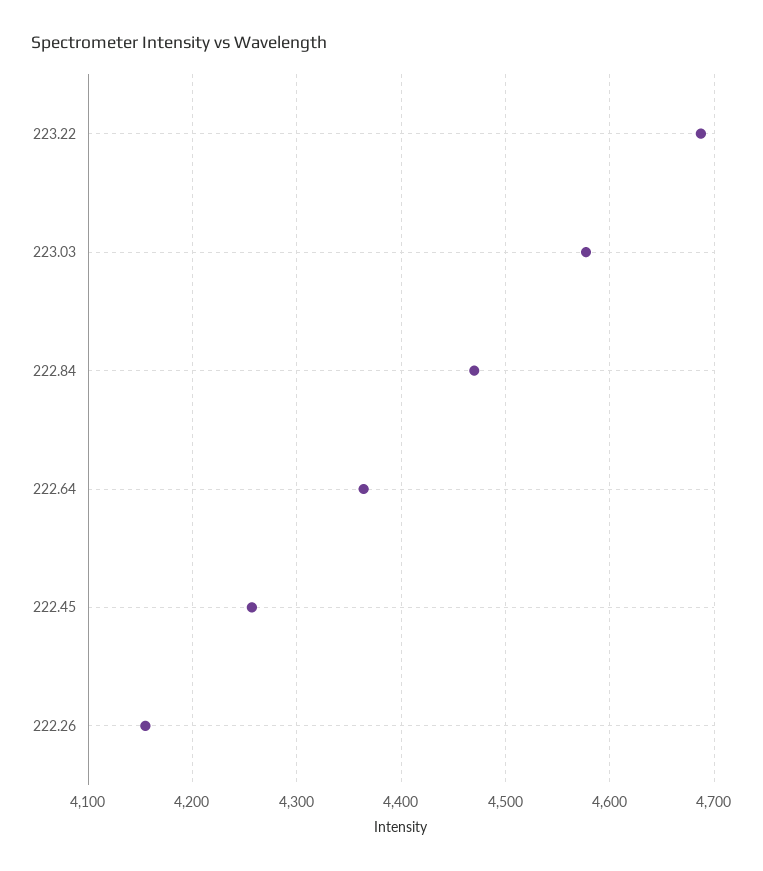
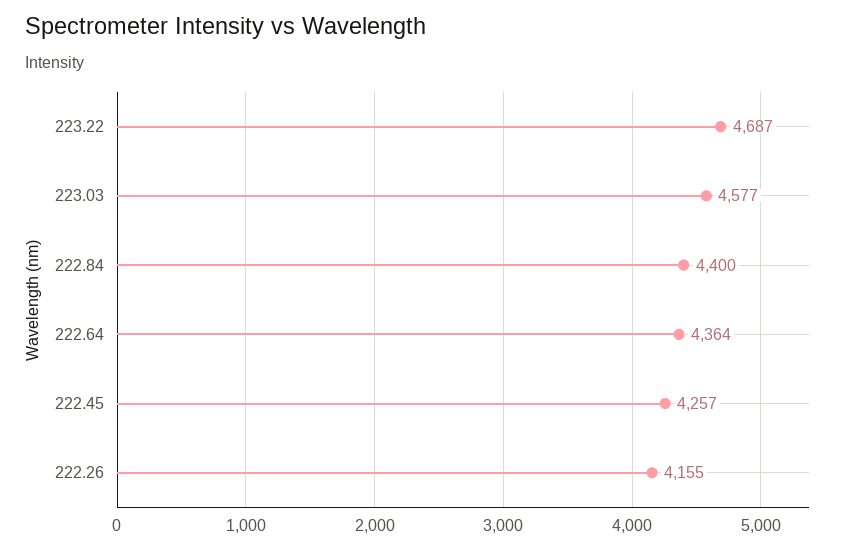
  {
    "223.22": 4687,
    "223.03": 4577,
-   "222.84": 4470,
+   "222.84": 4400,
    "222.64": 4364,
    "222.45": 4257,
    "222.26": 4155
  }

